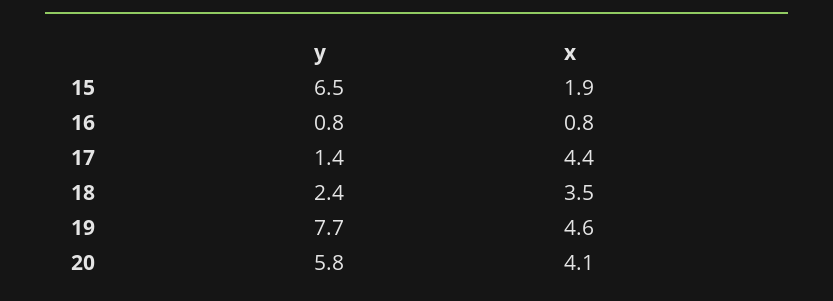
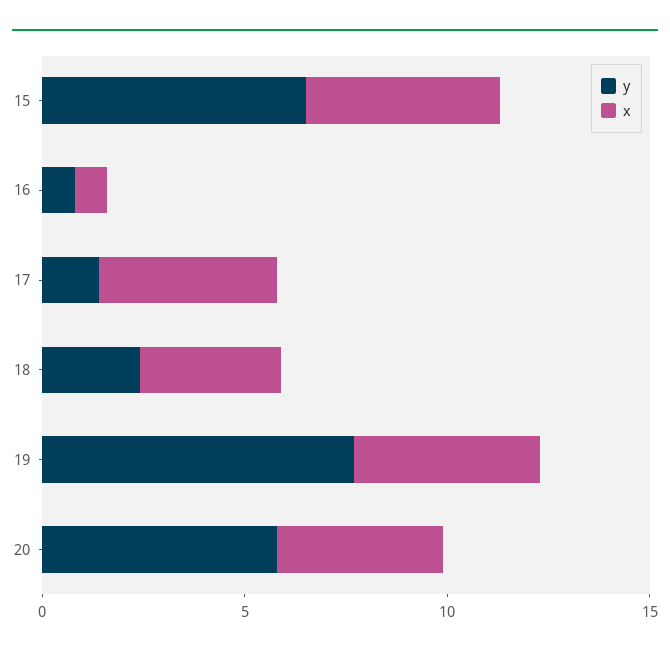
  {
    "y": {
      "15": 6.5,
      "16": 0.8,
      "17": 1.4,
      "18": 2.4,
      "19": 7.7,
      "20": 5.8
    },
    "x": {
-     "15": 1.9,
+     "15": 5,
      "16": 0.8,
      "17": 4.4,
      "18": 3.5,
      "19": 4.6,
      "20": 4.1
    }
  }

